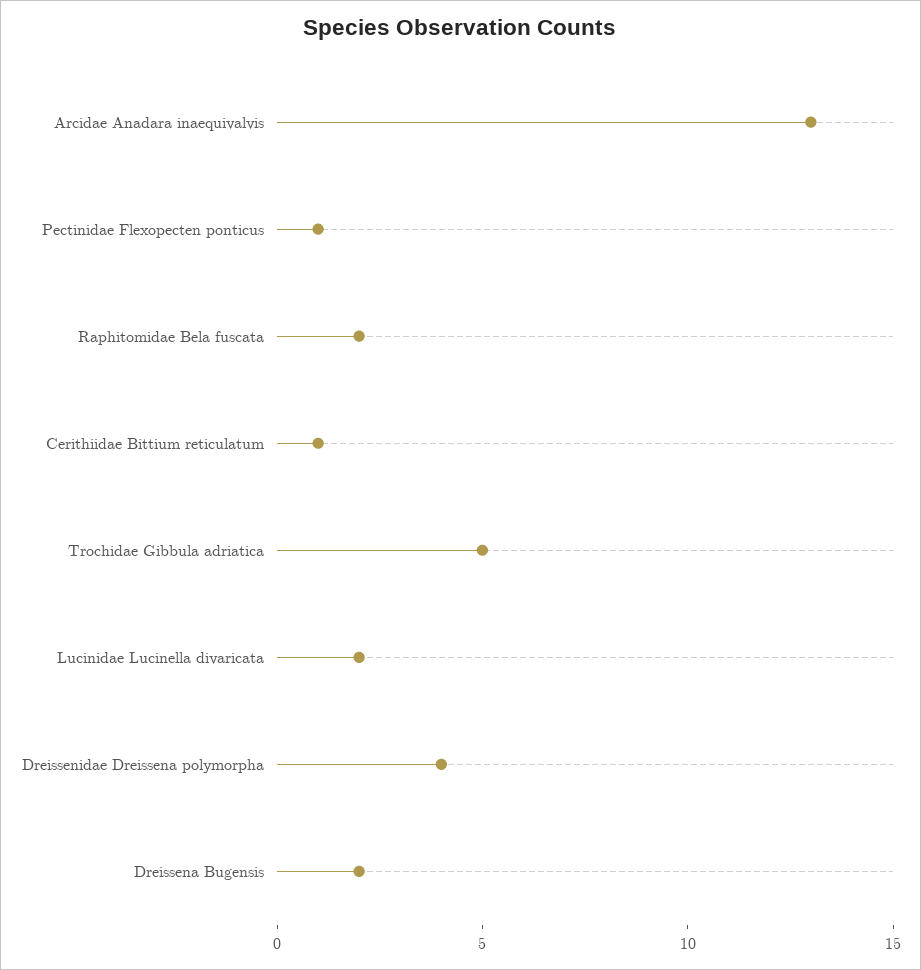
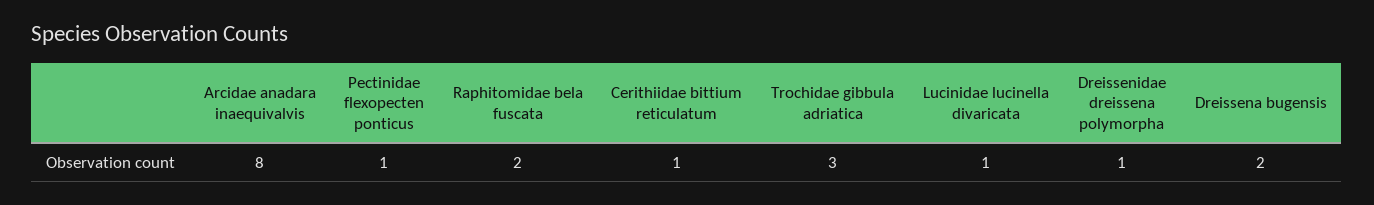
  {
-   "Arcidae Anadara inaequivalvis": 13,
+   "Arcidae Anadara inaequivalvis": 8,
    "Pectinidae Flexopecten ponticus": 1,
    "Raphitomidae Bela fuscata": 2,
    "Cerithiidae Bittium reticulatum": 1,
-   "Trochidae Gibbula adriatica": 5,
+   "Trochidae Gibbula adriatica": 3,
-   "Lucinidae Lucinella divaricata": 2,
+   "Lucinidae Lucinella divaricata": 1,
-   "Dreissenidae Dreissena polymorpha": 4,
+   "Dreissenidae Dreissena polymorpha": 1,
    "Dreissena Bugensis": 2
  }

